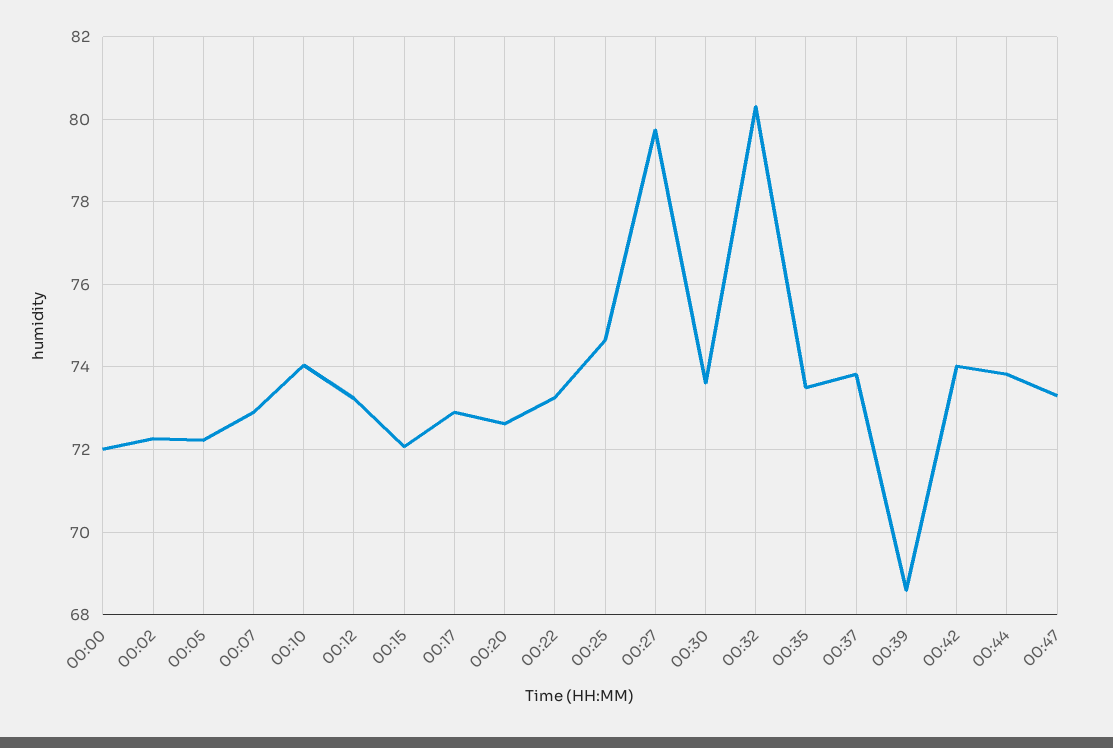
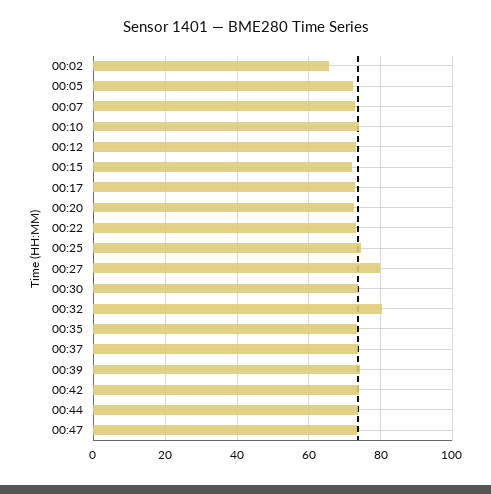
  {
-   "00:00": 72,
-   "00:02": 72.2,
+   "00:02": 66,
    "00:05": 72.2,
    "00:07": 73,
    "00:10": 74,
    "00:12": 73.2,
    "00:15": 72,
    "00:17": 73,
    "00:20": 72.6,
    "00:22": 73.2,
    "00:25": 74.6,
    "00:27": 79.8,
    "00:30": 73.6,
    "00:32": 80.4,
    "00:35": 73.6,
    "00:37": 73.8,
-   "00:39": 68.6,
+   "00:39": 74,
    "00:42": 74,
    "00:44": 73.8,
    "00:47": 73.4
  }

